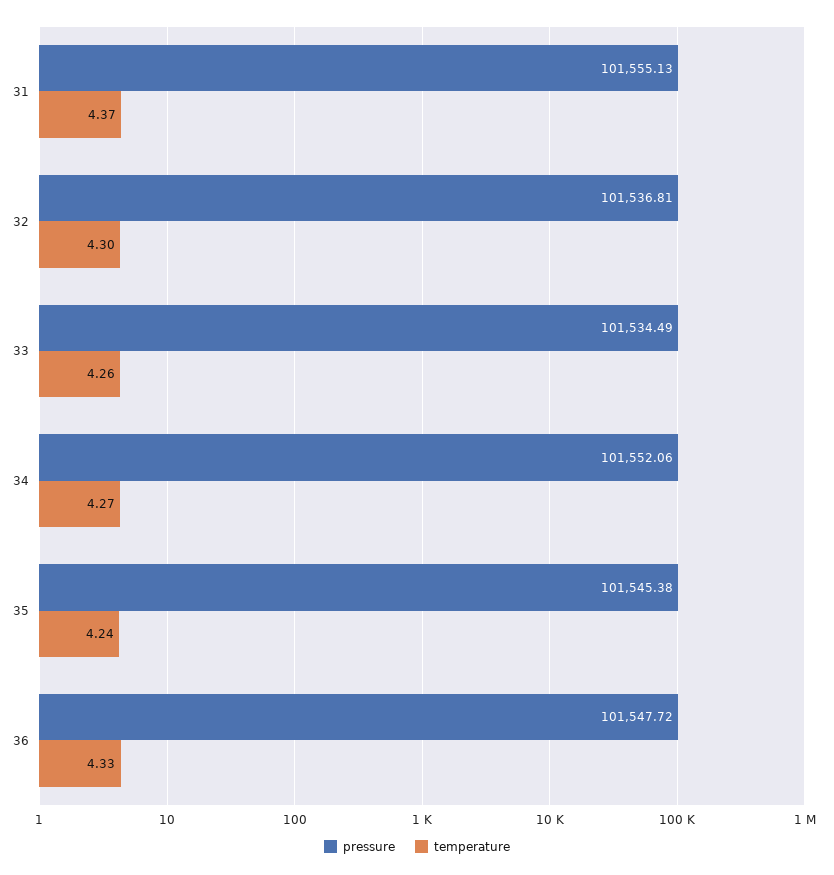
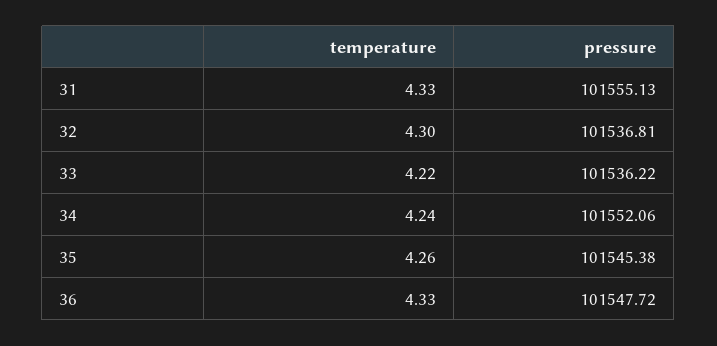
  {
    "pressure": {
      "31": 101555.13,
      "32": 101536.81,
-     "33": 101534.49,
+     "33": 101536.22,
      "34": 101552.06,
      "35": 101545.38,
      "36": 101547.72
    },
    "temperature": {
-     "31": 4.37,
+     "31": 4.33,
      "32": 4.3,
-     "33": 4.26,
+     "33": 4.22,
-     "34": 4.27,
+     "34": 4.24,
-     "35": 4.24,
+     "35": 4.26,
      "36": 4.33
    }
  }

